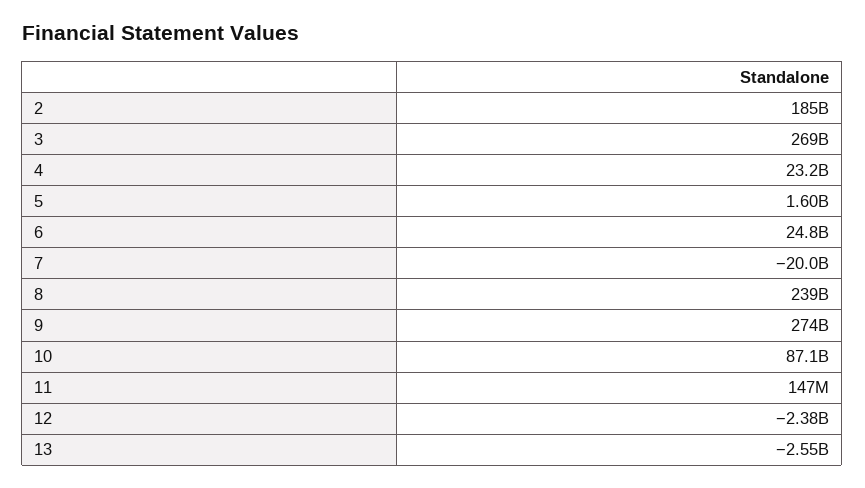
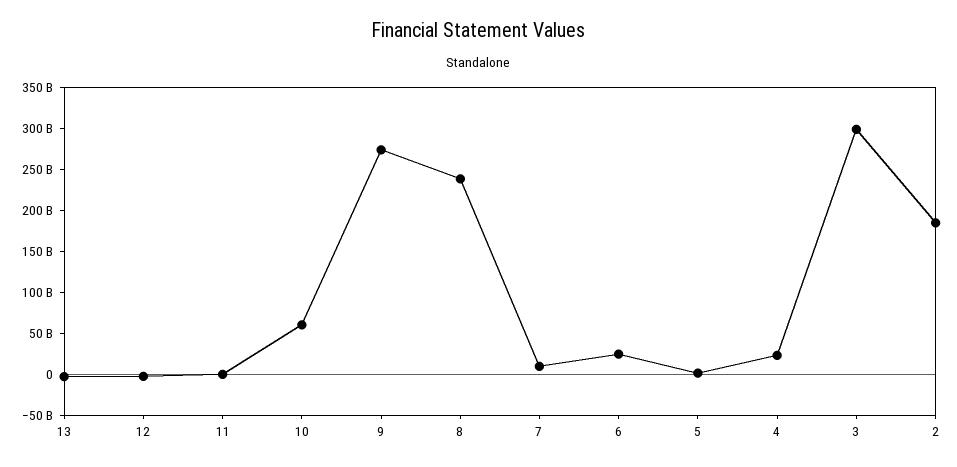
  {
    "2": 185000000000,
-   "3": 269000000000,
+   "3": 300000000000,
    "4": 23200000000,
    "5": 1600000000,
    "6": 24800000000,
-   "7": -20000000000,
+   "7": 10000000000,
    "8": 239000000000,
    "9": 274000000000,
-   "10": 87100000000,
+   "10": 60000000000,
    "11": 147000000,
    "12": -2380000000,
    "13": -2550000000
  }

